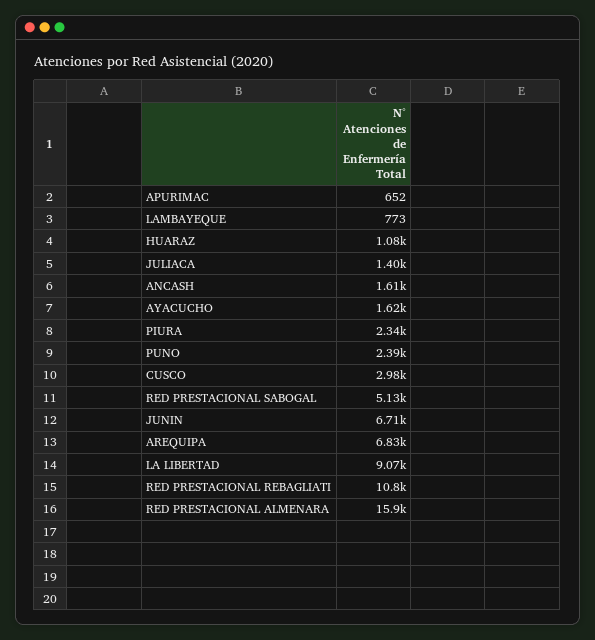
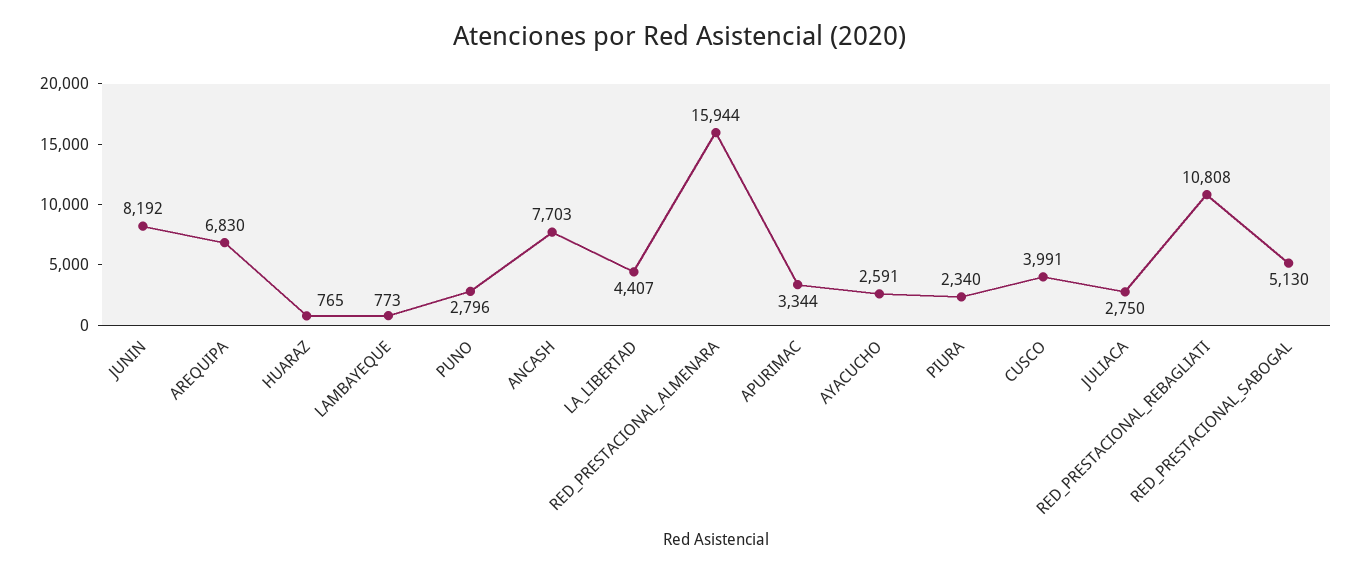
  {
-   "APURIMAC": 652,
+   "APURIMAC": 3344,
    "LAMBAYEQUE": 773,
-   "HUARAZ": 1080,
+   "HUARAZ": 765,
-   "JULIACA": 1400,
+   "JULIACA": 2750,
-   "ANCASH": 1610,
+   "ANCASH": 7703,
-   "AYACUCHO": 1620,
+   "AYACUCHO": 2591,
    "PIURA": 2340,
-   "PUNO": 2390,
+   "PUNO": 2796,
-   "CUSCO": 2980,
+   "CUSCO": 3991,
    "RED PRESTACIONAL SABOGAL": 5130,
-   "JUNIN": 6710,
+   "JUNIN": 8192,
    "AREQUIPA": 6830,
-   "LA LIBERTAD": 9070,
+   "LA LIBERTAD": 4407,
    "RED PRESTACIONAL REBAGLIATI": 10808,
    "RED PRESTACIONAL ALMENARA": 15944
  }

